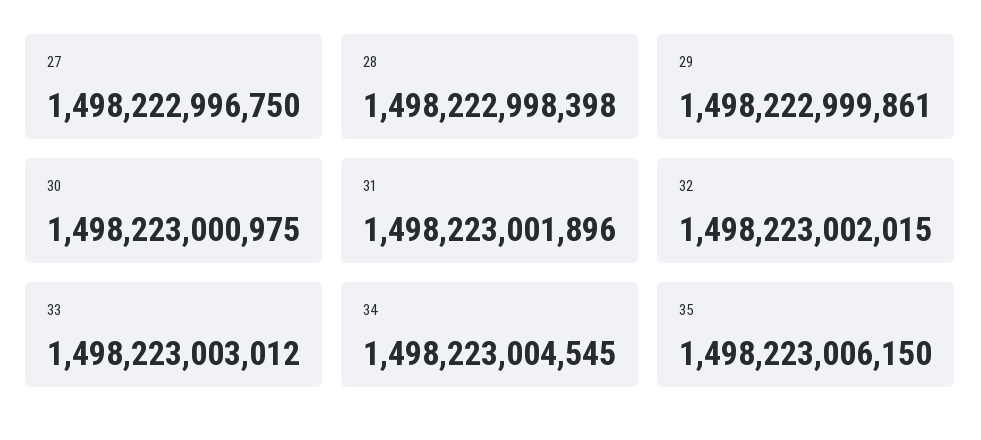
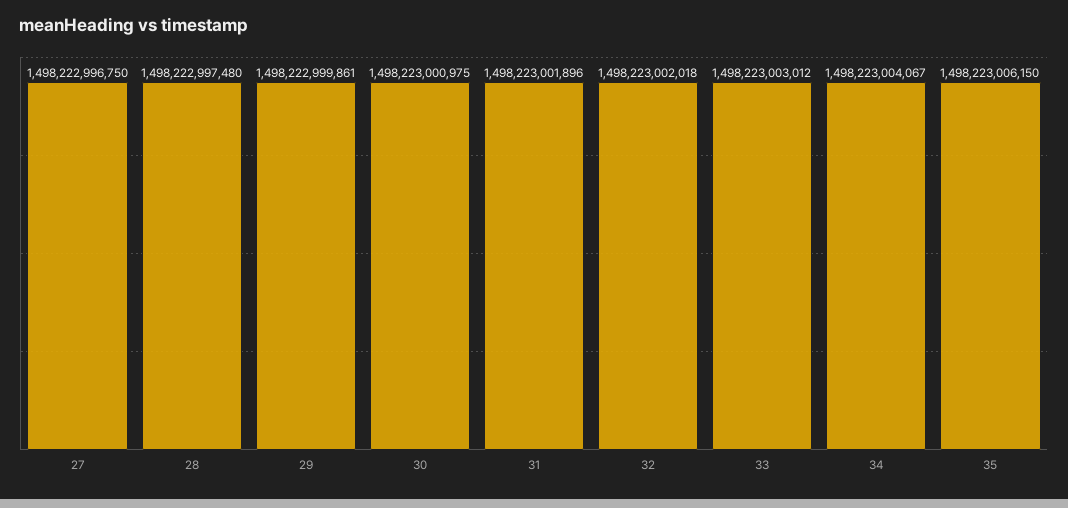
  {
    "27": 1498222996750,
-   "28": 1498222998398,
+   "28": 1498222997480,
    "29": 1498222999861,
    "30": 1498223000975,
    "31": 1498223001896,
-   "32": 1498223002015,
+   "32": 1498223002018,
    "33": 1498223003012,
-   "34": 1498223004545,
+   "34": 1498223004067,
    "35": 1498223006150
  }

